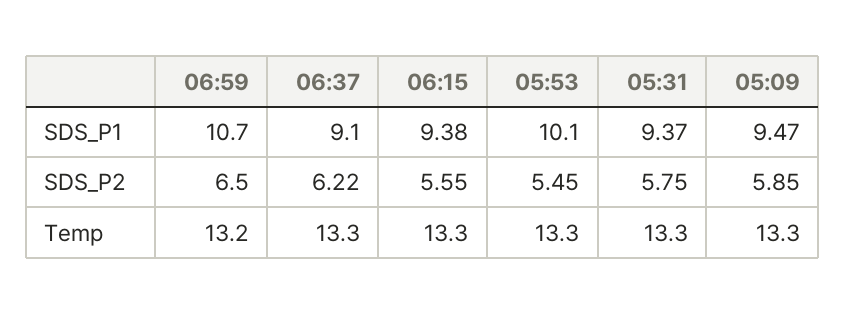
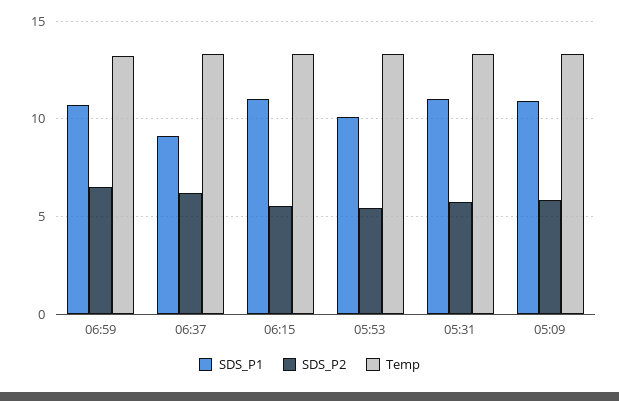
  {
    "SDS_P1": {
      "06:59": 10.7,
      "06:37": 9.1,
-     "06:15": 9.38,
+     "06:15": 11,
      "05:53": 10.1,
-     "05:31": 9.37,
+     "05:31": 11,
-     "05:09": 9.47
+     "05:09": 11
    },
    "SDS_P2": {
      "06:59": 6.5,
      "06:37": 6.22,
      "06:15": 5.55,
      "05:53": 5.45,
      "05:31": 5.75,
      "05:09": 5.85
    },
    "Temp": {
      "06:59": 13.2,
      "06:37": 13.3,
      "06:15": 13.3,
      "05:53": 13.3,
      "05:31": 13.3,
      "05:09": 13.3
    }
  }

